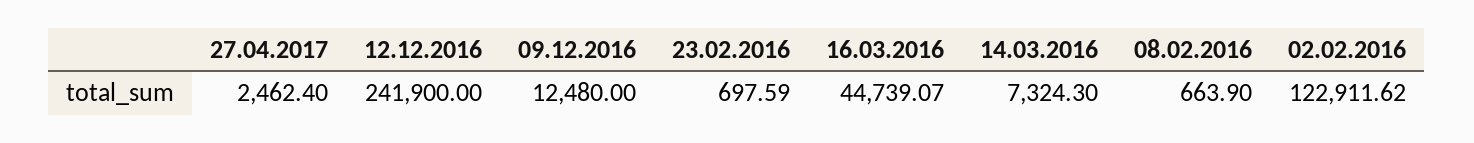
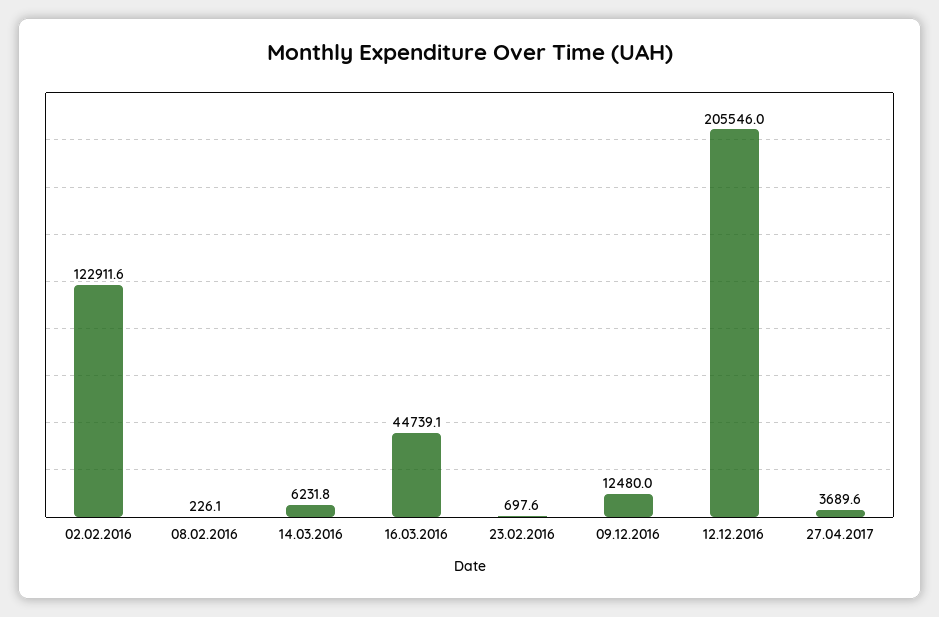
  {
-   "27.04.2017": 2462.4,
+   "27.04.2017": 3689.6,
-   "12.12.2016": 241900,
+   "12.12.2016": 205546,
    "09.12.2016": 12480,
    "23.02.2016": 697.59,
    "16.03.2016": 44739.07,
-   "14.03.2016": 7324.3,
+   "14.03.2016": 6231.8,
-   "08.02.2016": 663.9,
+   "08.02.2016": 226.1,
    "02.02.2016": 122911.62
  }

